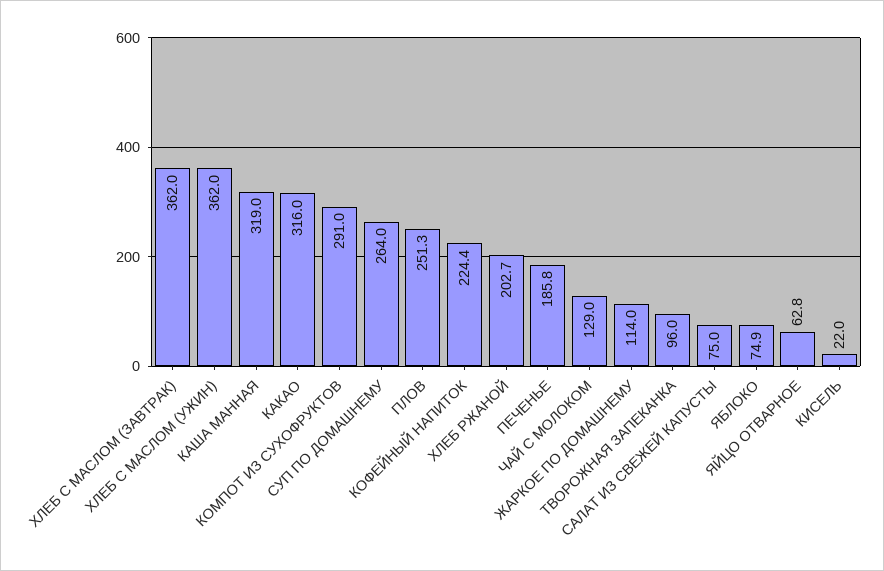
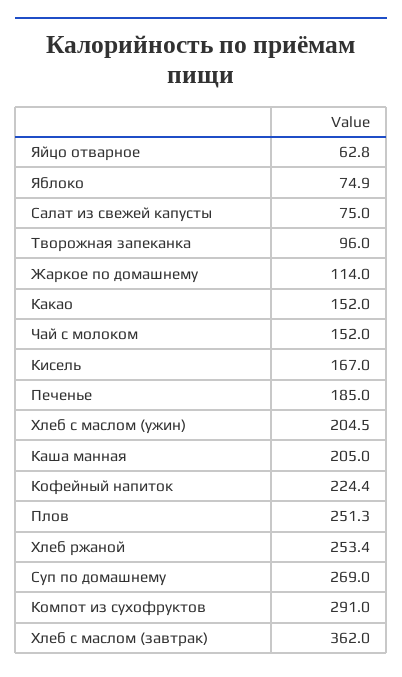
  {
    "ХЛЕБ С МАСЛОМ (ЗАВТРАК)": 362,
-   "ХЛЕБ С МАСЛОМ (УЖИН)": 362,
+   "ХЛЕБ С МАСЛОМ (УЖИН)": 204.5,
-   "КАША МАННАЯ": 319,
+   "КАША МАННАЯ": 205,
-   "КАКАО": 316,
+   "КАКАО": 152,
    "КОМПОТ ИЗ СУХОФРУКТОВ": 291,
-   "СУП ПО ДОМАШНЕМУ": 264,
+   "СУП ПО ДОМАШНЕМУ": 269,
    "ПЛОВ": 251.3,
    "КОФЕЙНЫЙ НАПИТОК": 224.4,
-   "ХЛЕБ РЖАНОЙ": 202.7,
+   "ХЛЕБ РЖАНОЙ": 253.4,
-   "ПЕЧЕНЬЕ": 185.8,
+   "ПЕЧЕНЬЕ": 185,
-   "ЧАЙ С МОЛОКОМ": 129,
+   "ЧАЙ С МОЛОКОМ": 152,
    "ЖАРКОЕ ПО ДОМАШНЕМУ": 114,
    "ТВОРОЖНАЯ ЗАПЕКАНКА": 96,
    "САЛАТ ИЗ СВЕЖЕЙ КАПУСТЫ": 75,
    "ЯБЛОКО": 74.9,
    "ЯЙЦО ОТВАРНОЕ": 62.8,
-   "КИСЕЛЬ": 22
+   "КИСЕЛЬ": 167
  }

